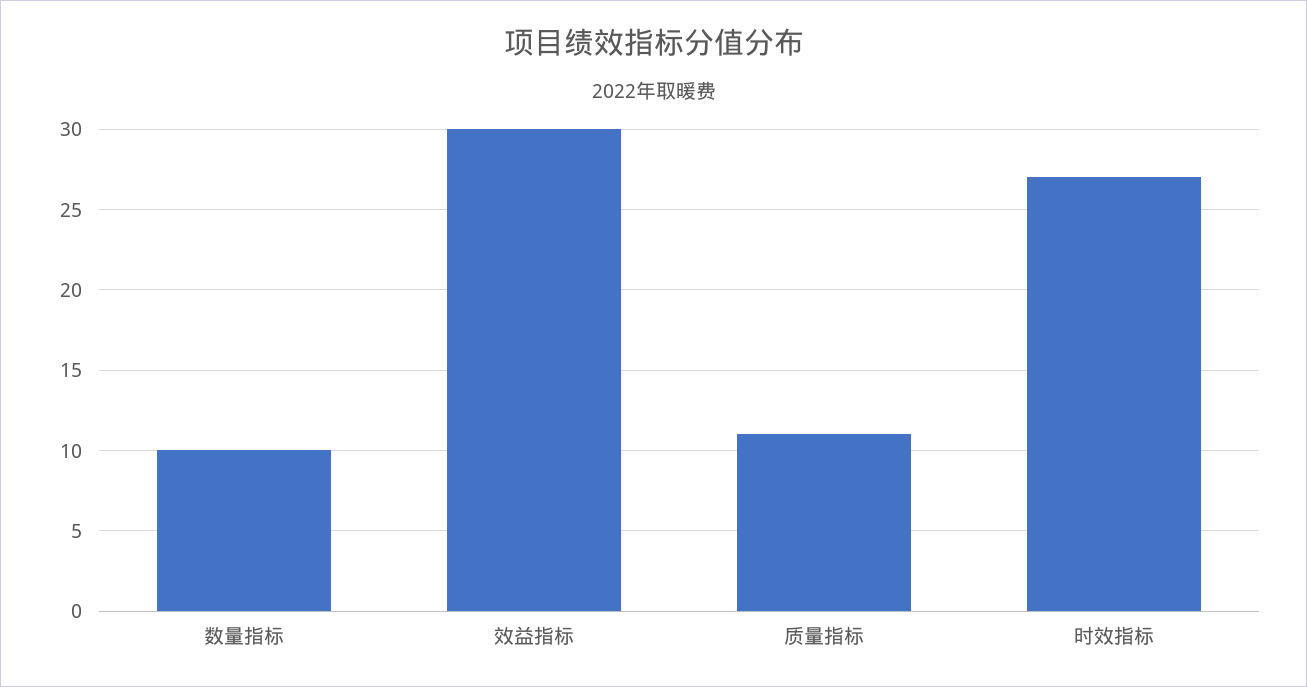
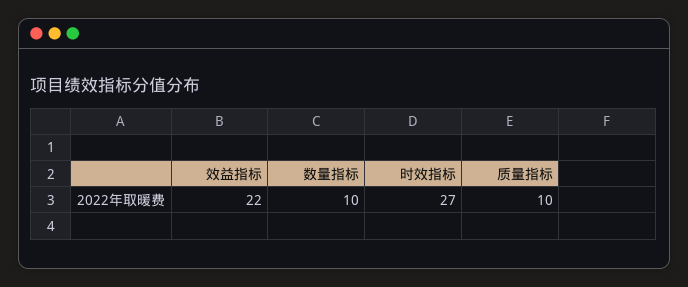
  {
    "数量指标": 10,
-   "效益指标": 30,
+   "效益指标": 22,
-   "质量指标": 11,
+   "质量指标": 10,
    "时效指标": 27
  }

